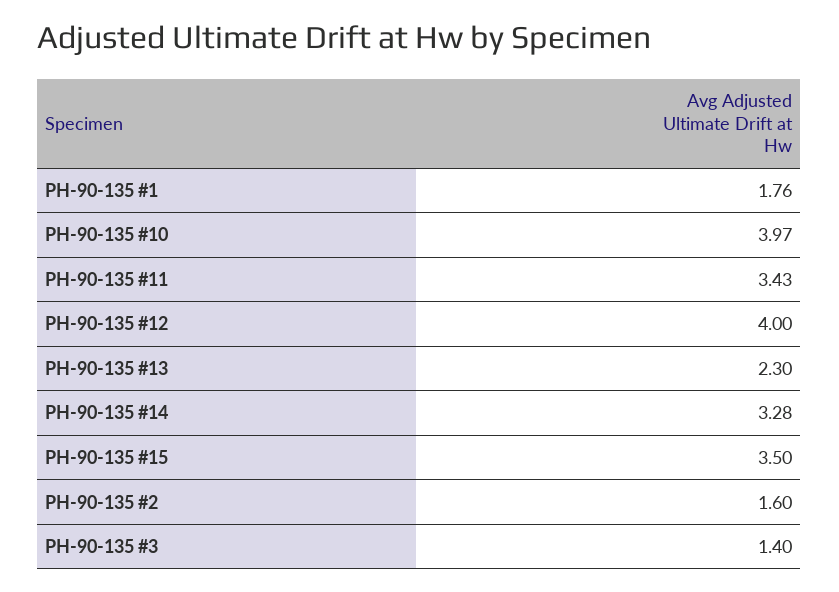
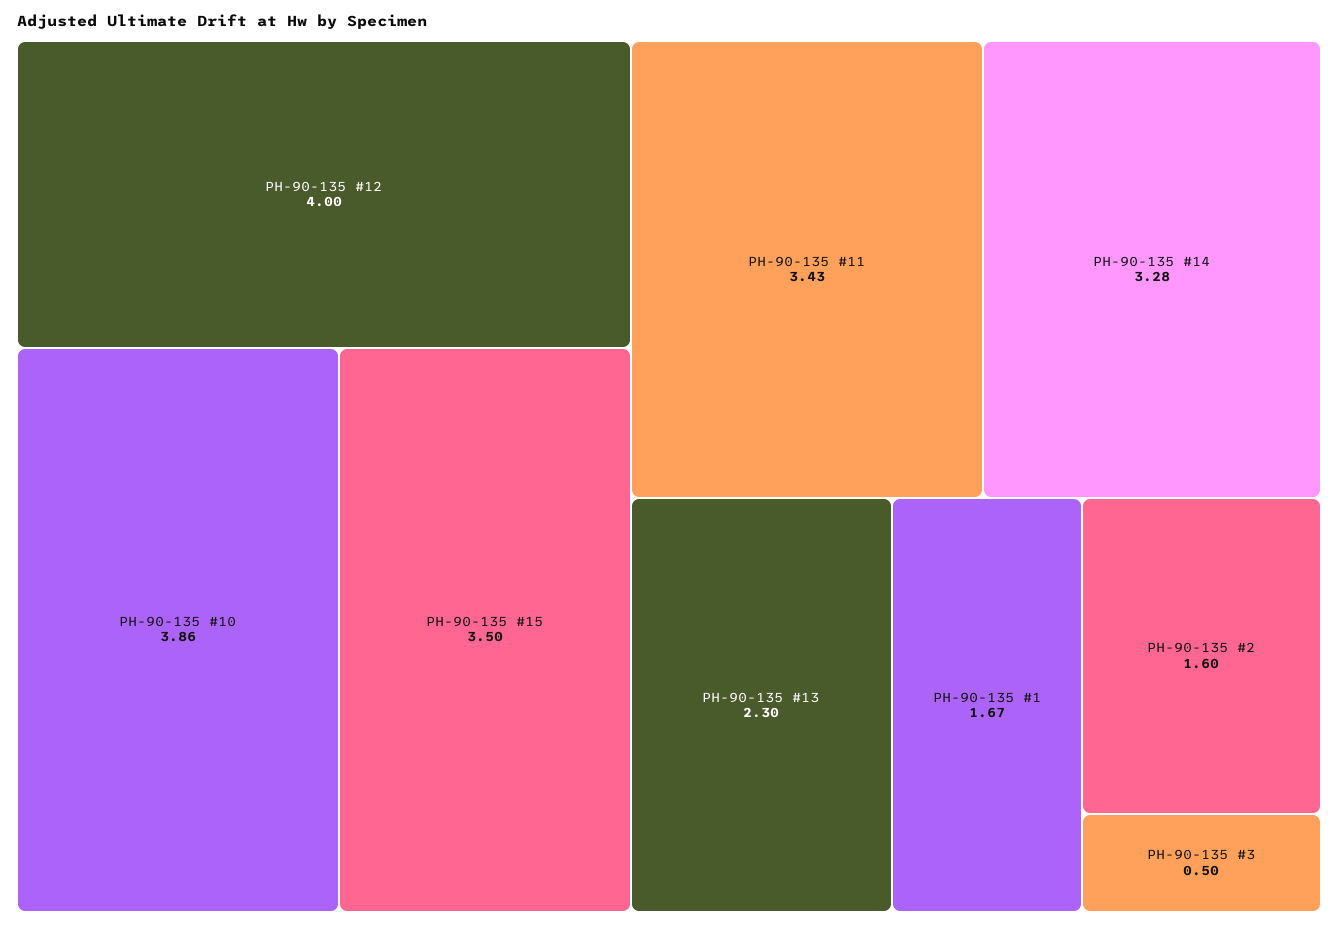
  {
-   "PH-90-135 #1": 1.76,
+   "PH-90-135 #1": 1.67,
-   "PH-90-135 #10": 3.97,
+   "PH-90-135 #10": 3.86,
    "PH-90-135 #11": 3.43,
    "PH-90-135 #12": 4,
    "PH-90-135 #13": 2.3,
    "PH-90-135 #14": 3.28,
    "PH-90-135 #15": 3.5,
    "PH-90-135 #2": 1.6,
-   "PH-90-135 #3": 1.4
+   "PH-90-135 #3": 0.5
  }

